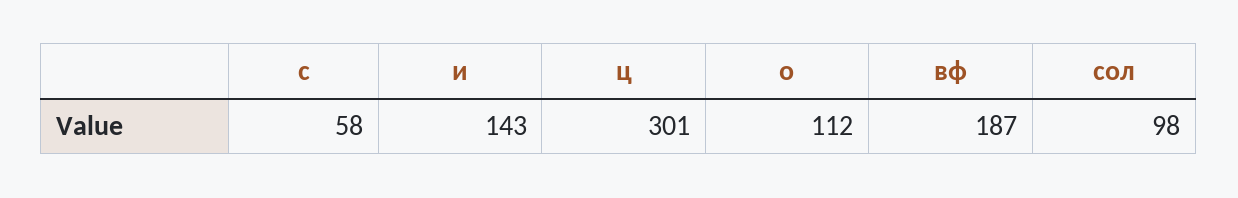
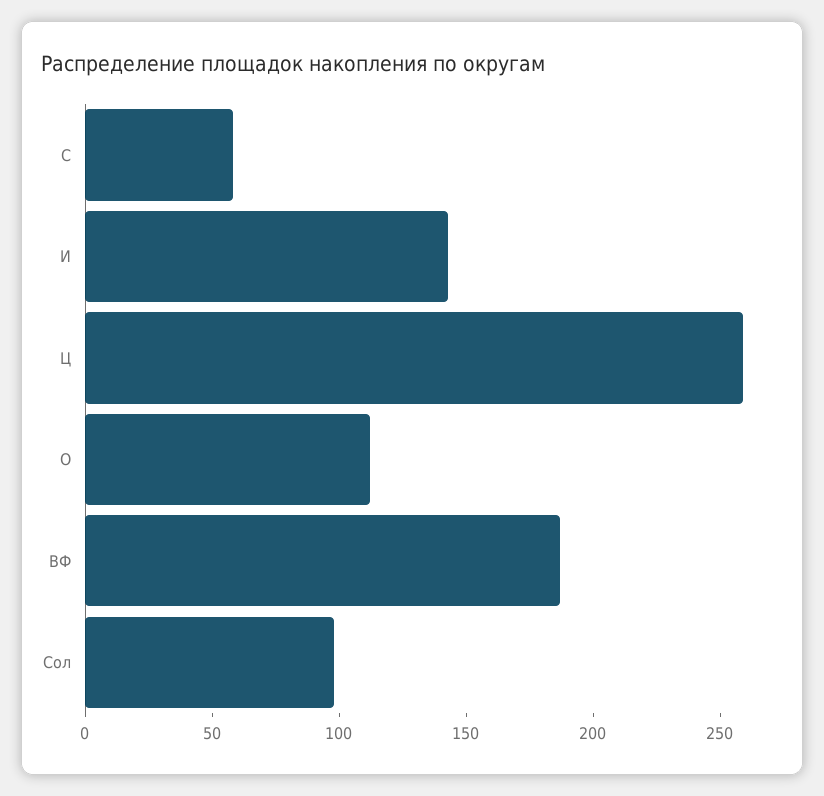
  {
    "с": 58,
    "и": 143,
-   "ц": 301,
+   "ц": 260,
    "о": 112,
    "вф": 187,
    "сол": 98
  }

